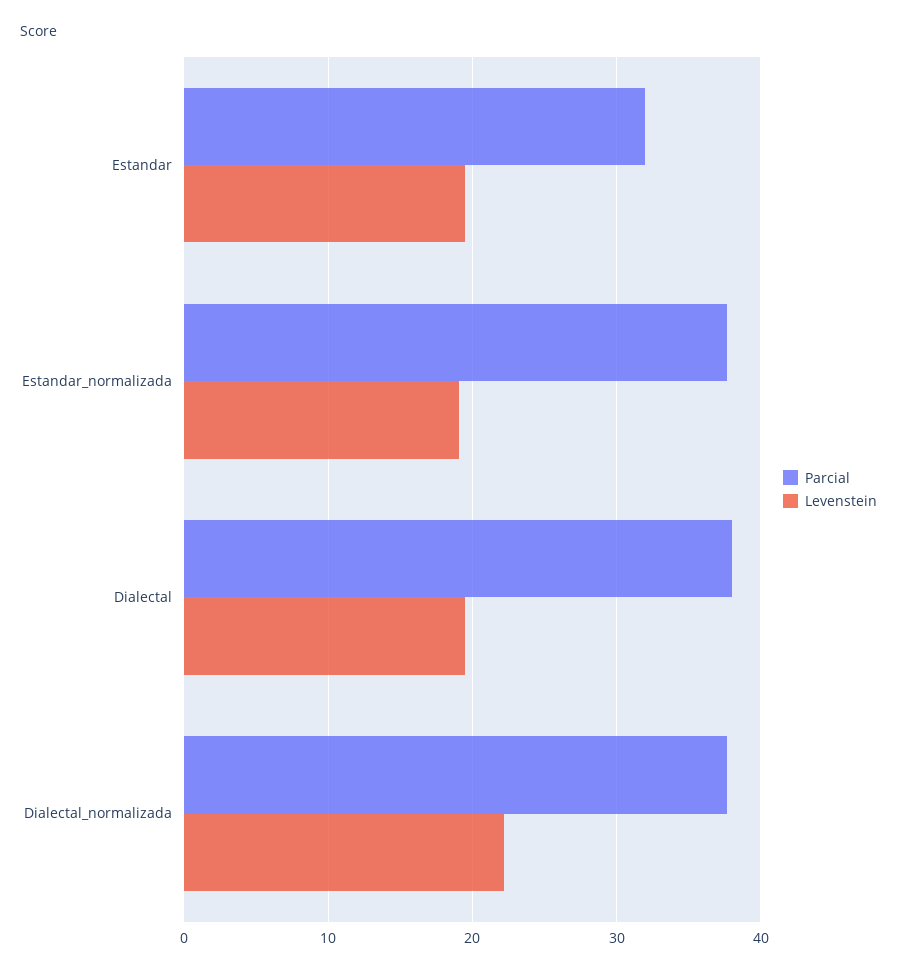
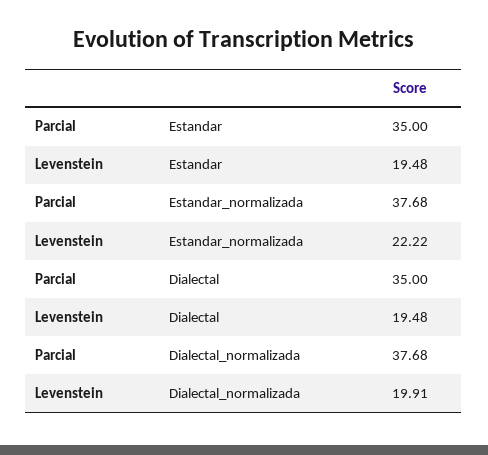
  {
    "Parcial": {
-     "Estandar": 32,
+     "Estandar": 35,
      "Estandar_normalizada": 37.68,
-     "Dialectal": 38,
+     "Dialectal": 35,
      "Dialectal_normalizada": 37.68
    },
    "Levenstein": {
      "Estandar": 19.48,
-     "Estandar_normalizada": 19,
+     "Estandar_normalizada": 22.22,
      "Dialectal": 19.48,
-     "Dialectal_normalizada": 22
+     "Dialectal_normalizada": 19.91
    }
  }

